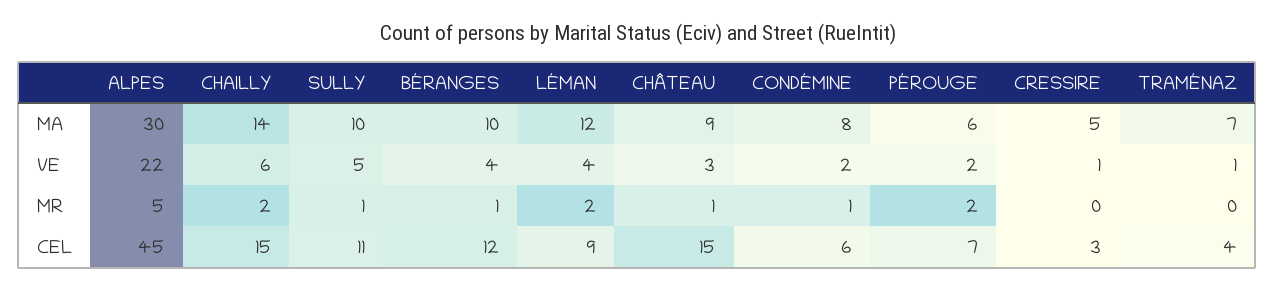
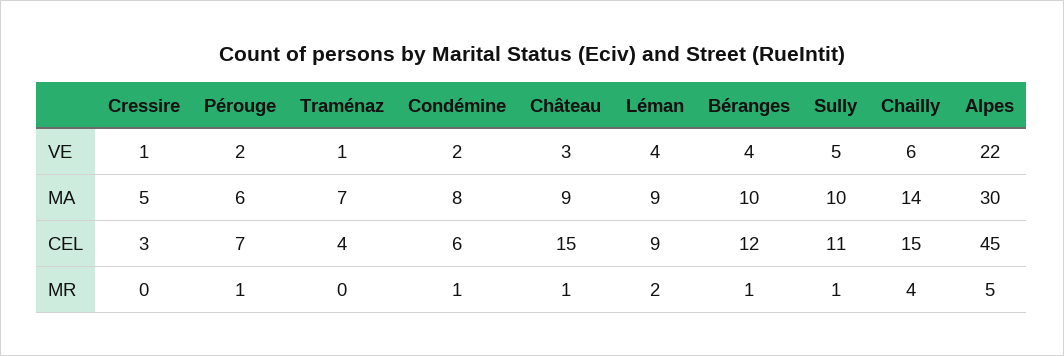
  {
    "ALPES": {
      "MA": 30,
      "VE": 22,
      "MR": 5,
      "CEL": 45
    },
    "CHAILLY": {
      "MA": 14,
      "VE": 6,
-     "MR": 2,
+     "MR": 4,
      "CEL": 15
    },
    "SULLY": {
      "MA": 10,
      "VE": 5,
      "MR": 1,
      "CEL": 11
    },
    "BÉRANGES": {
      "MA": 10,
      "VE": 4,
      "MR": 1,
      "CEL": 12
    },
    "LÉMAN": {
-     "MA": 12,
+     "MA": 9,
      "VE": 4,
      "MR": 2,
      "CEL": 9
    },
    "CHÂTEAU": {
      "MA": 9,
      "VE": 3,
      "MR": 1,
      "CEL": 15
    },
    "CONDÉMINE": {
      "MA": 8,
      "VE": 2,
      "MR": 1,
      "CEL": 6
    },
    "PÉROUGE": {
      "MA": 6,
      "VE": 2,
-     "MR": 2,
+     "MR": 1,
      "CEL": 7
    },
    "CRESSIRE": {
      "MA": 5,
      "VE": 1,
      "MR": 0,
      "CEL": 3
    },
    "TRAMÉNAZ": {
      "MA": 7,
      "VE": 1,
      "MR": 0,
      "CEL": 4
    }
  }

